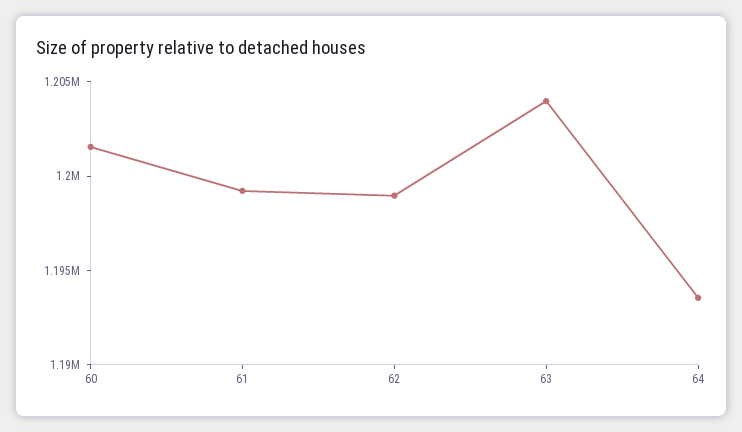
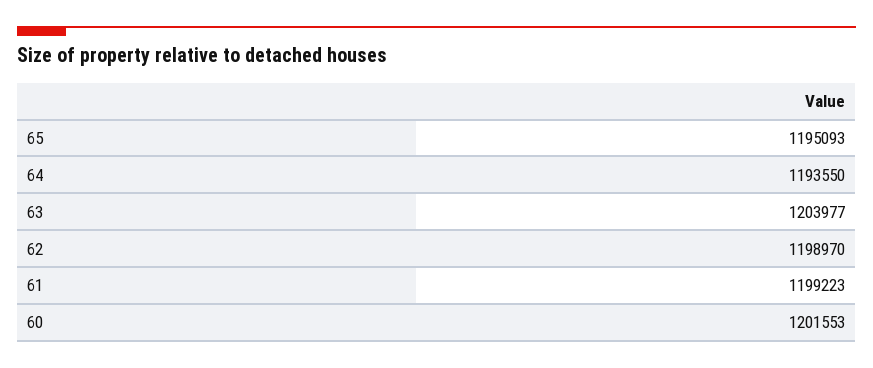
  {
    "60": 1201553,
    "61": 1199223,
    "62": 1198970,
    "63": 1203977,
-   "64": 1193550
+   "64": 1193550,
+   "65": 1195093
  }

